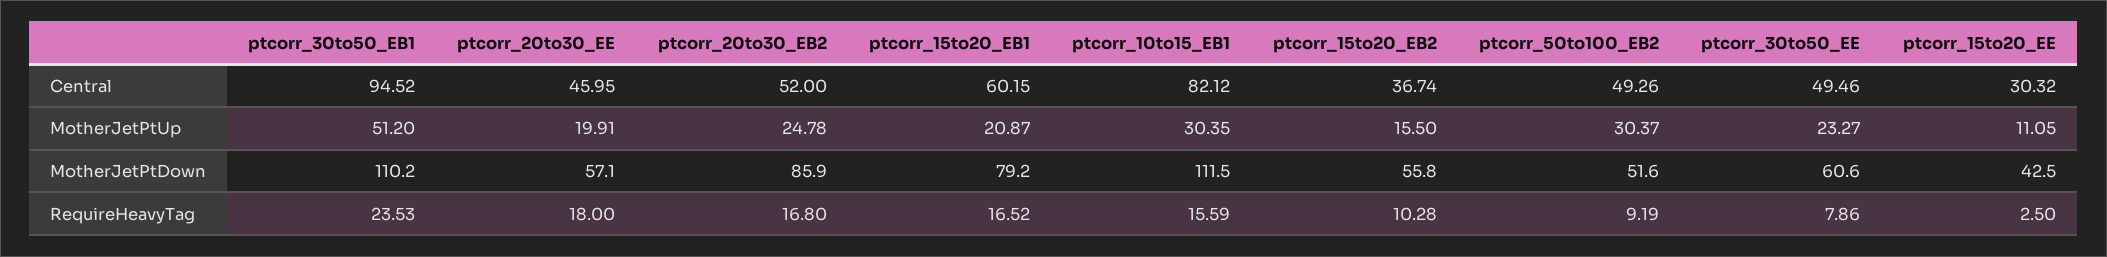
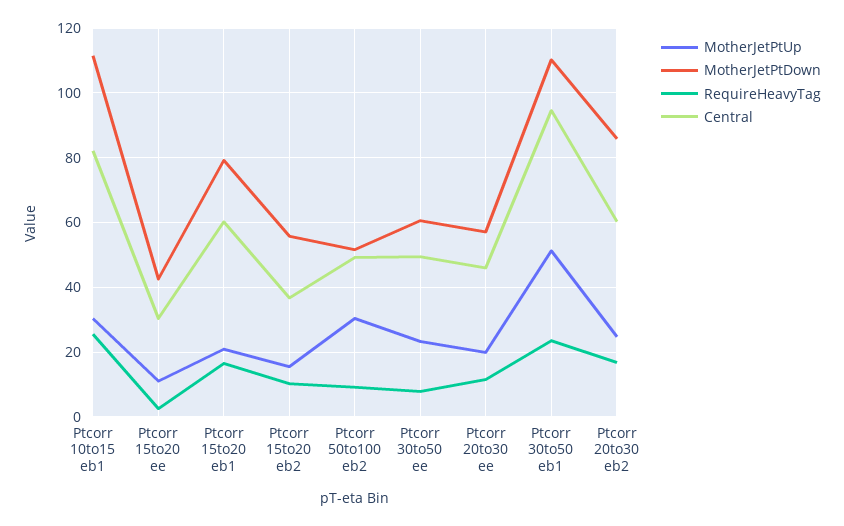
  {
    "Central": {
      "ptcorr_30to50_EB1": 94.52,
      "ptcorr_20to30_EE": 45.95,
-     "ptcorr_20to30_EB2": 52,
+     "ptcorr_20to30_EB2": 60,
      "ptcorr_15to20_EB1": 60.15,
      "ptcorr_10to15_EB1": 82.12,
      "ptcorr_15to20_EB2": 36.74,
      "ptcorr_50to100_EB2": 49.26,
      "ptcorr_30to50_EE": 49.46,
      "ptcorr_15to20_EE": 30.32
    },
    "MotherJetPtUp": {
      "ptcorr_30to50_EB1": 51.2,
      "ptcorr_20to30_EE": 19.91,
      "ptcorr_20to30_EB2": 24.78,
      "ptcorr_15to20_EB1": 20.87,
      "ptcorr_10to15_EB1": 30.35,
      "ptcorr_15to20_EB2": 15.5,
      "ptcorr_50to100_EB2": 30.37,
      "ptcorr_30to50_EE": 23.27,
      "ptcorr_15to20_EE": 11.05
    },
    "MotherJetPtDown": {
      "ptcorr_30to50_EB1": 110.2,
      "ptcorr_20to30_EE": 57.1,
      "ptcorr_20to30_EB2": 85.9,
      "ptcorr_15to20_EB1": 79.2,
      "ptcorr_10to15_EB1": 111.5,
      "ptcorr_15to20_EB2": 55.8,
      "ptcorr_50to100_EB2": 51.6,
      "ptcorr_30to50_EE": 60.6,
      "ptcorr_15to20_EE": 42.5
    },
    "RequireHeavyTag": {
      "ptcorr_30to50_EB1": 23.53,
-     "ptcorr_20to30_EE": 18,
+     "ptcorr_20to30_EE": 12,
      "ptcorr_20to30_EB2": 16.8,
      "ptcorr_15to20_EB1": 16.52,
-     "ptcorr_10to15_EB1": 15.59,
+     "ptcorr_10to15_EB1": 26,
      "ptcorr_15to20_EB2": 10.28,
      "ptcorr_50to100_EB2": 9.19,
      "ptcorr_30to50_EE": 7.86,
      "ptcorr_15to20_EE": 2.5
    }
  }

